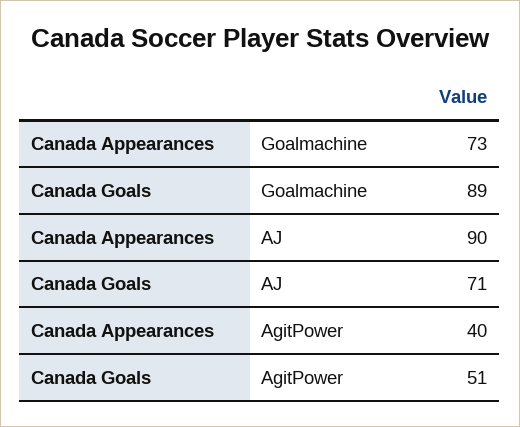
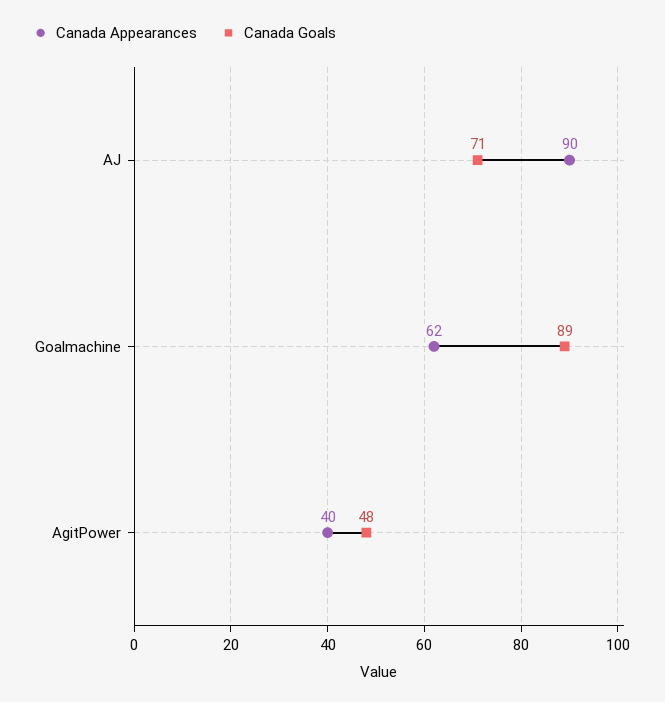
  {
    "Canada Appearances": {
-     "Goalmachine": 73,
+     "Goalmachine": 62,
      "AJ": 90,
      "AgitPower": 40
    },
    "Canada Goals": {
      "Goalmachine": 89,
      "AJ": 71,
-     "AgitPower": 51
+     "AgitPower": 48
    }
  }

